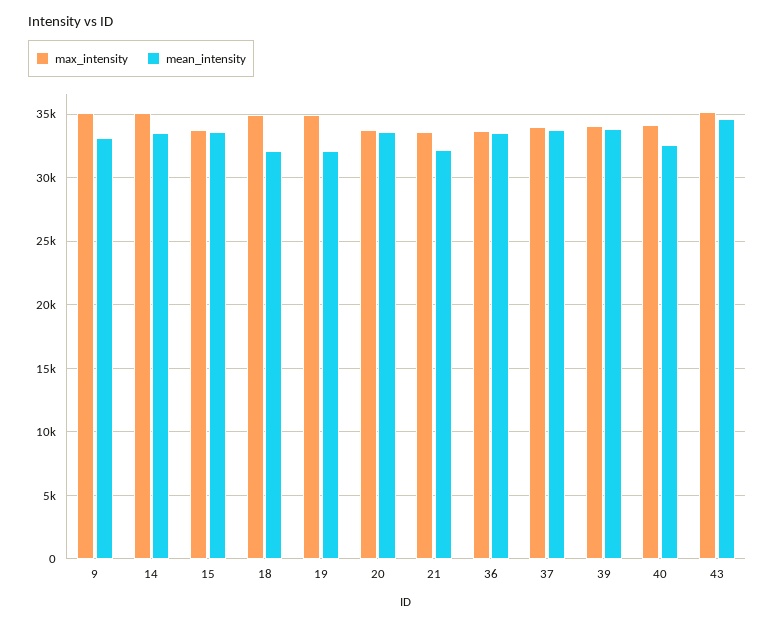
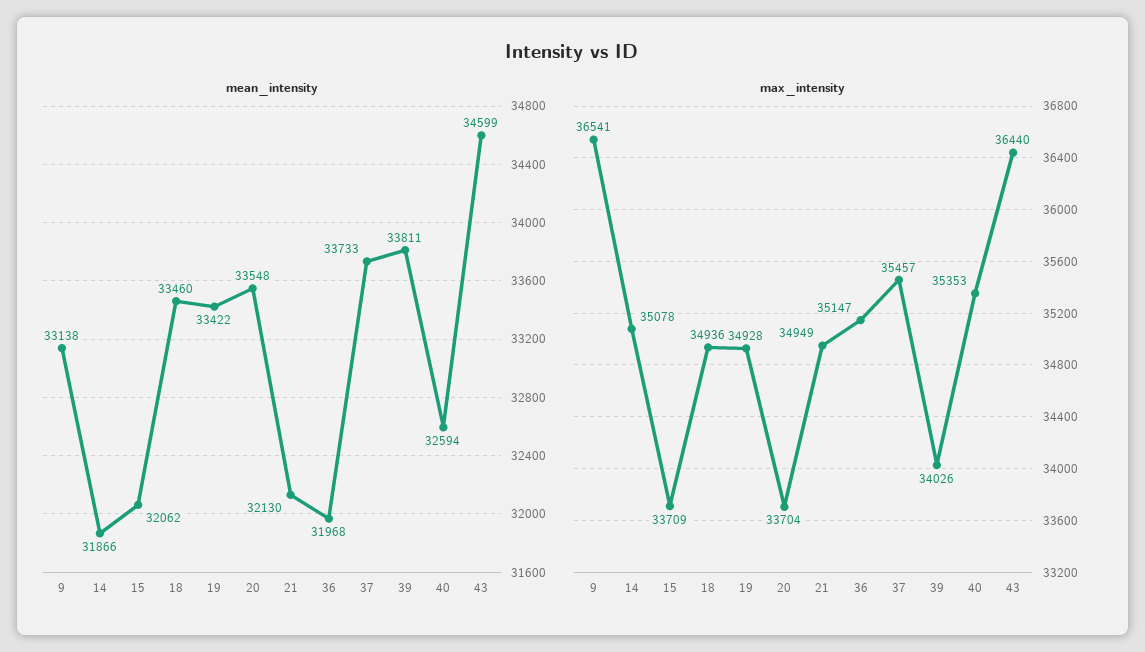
  {
    "max_intensity": {
-     "9": 35000,
+     "9": 36541,
      "14": 35078,
      "15": 33709,
      "18": 34936,
      "19": 34928,
      "20": 33704,
-     "21": 33500,
+     "21": 34949,
-     "36": 33500,
+     "36": 35147,
-     "37": 34000,
+     "37": 35457,
      "39": 34026,
-     "40": 34000,
+     "40": 35353,
-     "43": 35000
+     "43": 36440
    },
    "mean_intensity": {
      "9": 33138,
-     "14": 33500,
+     "14": 31866,
-     "15": 33500,
+     "15": 32062,
-     "18": 32000,
+     "18": 33460,
-     "19": 32000,
+     "19": 33422,
      "20": 33548,
      "21": 32130,
-     "36": 33500,
+     "36": 31968,
      "37": 33733,
      "39": 33811,
      "40": 32594,
      "43": 34599
    }
  }

